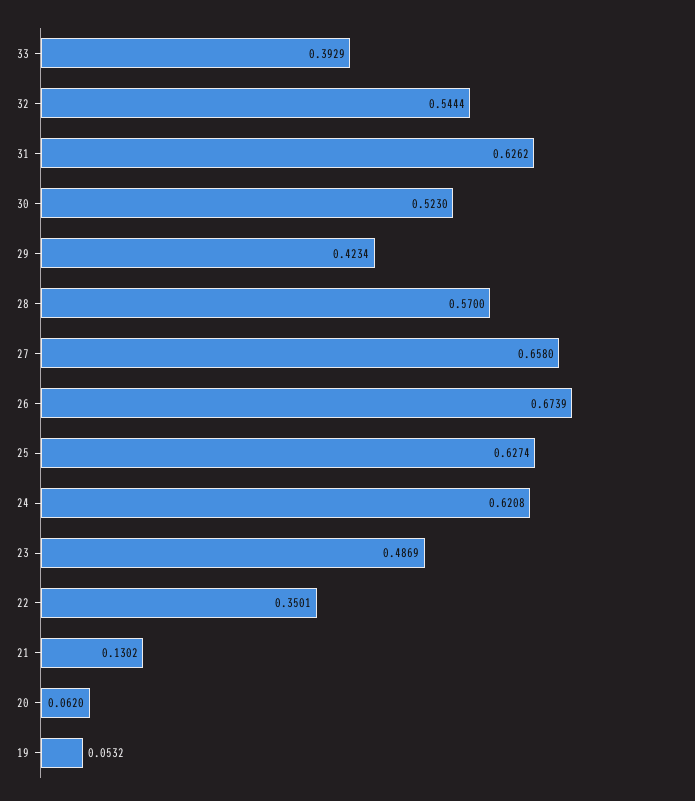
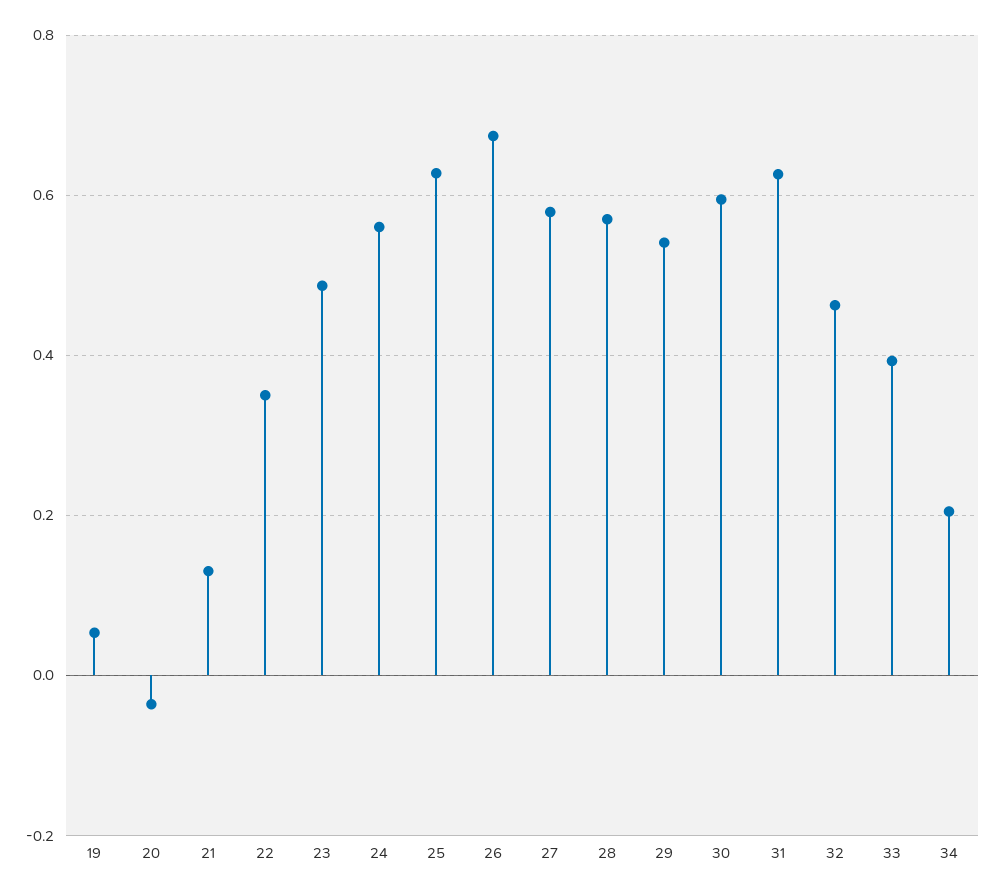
  {
    "33": 0.3929,
-   "32": 0.5444,
+   "32": 0.46,
    "31": 0.6262,
-   "30": 0.523,
+   "30": 0.6,
-   "29": 0.4234,
+   "29": 0.54,
    "28": 0.57,
-   "27": 0.658,
+   "27": 0.58,
    "26": 0.6739,
    "25": 0.6274,
-   "24": 0.6208,
+   "24": 0.56,
    "23": 0.4869,
    "22": 0.3501,
    "21": 0.1302,
-   "20": 0.062,
+   "20": -0.04,
-   "19": 0.0532
+   "19": 0.0532,
+   "34": 0.2
  }

